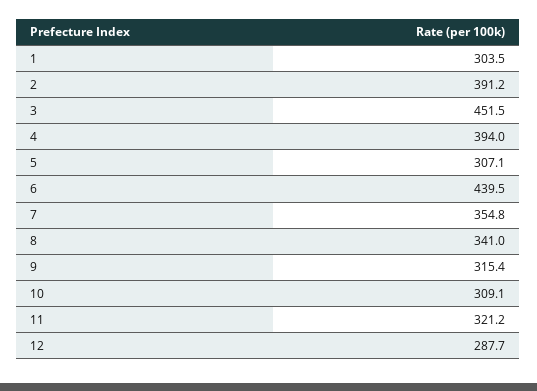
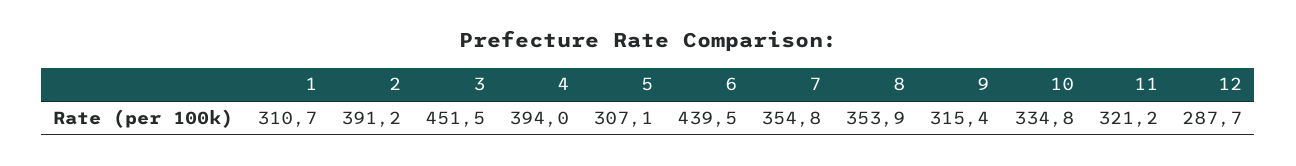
  {
-   "1": 303.5,
+   "1": 310.7,
    "2": 391.2,
    "3": 451.5,
    "4": 394,
    "5": 307.1,
    "6": 439.5,
    "7": 354.8,
-   "8": 341,
+   "8": 353.9,
    "9": 315.4,
-   "10": 309.1,
+   "10": 334.8,
    "11": 321.2,
    "12": 287.7
  }

